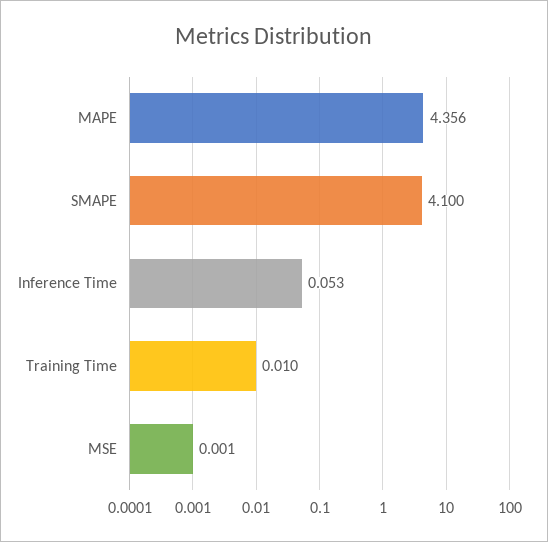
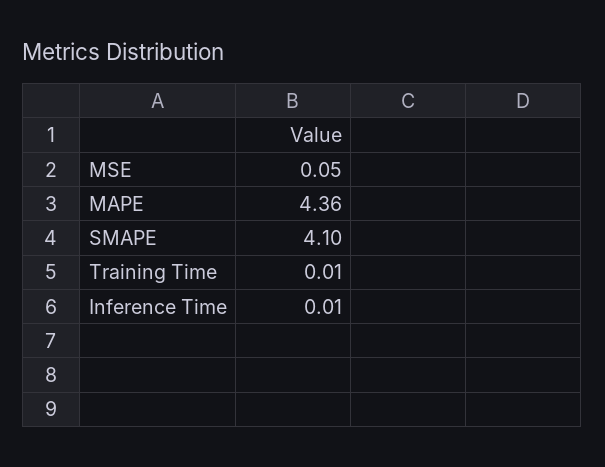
  {
    "MAPE": 4.356,
    "SMAPE": 4.1,
-   "Inference Time": 0.053,
+   "Inference Time": 0.01,
    "Training Time": 0.01,
-   "MSE": 0.001
+   "MSE": 0.05
  }

